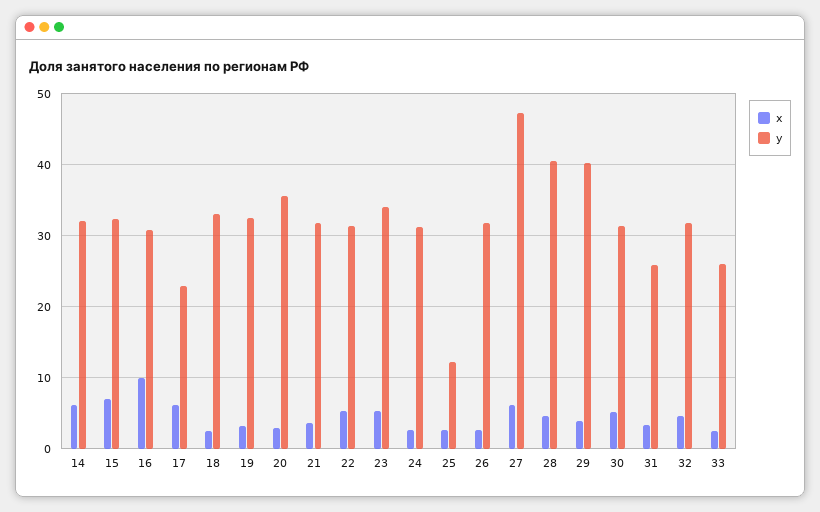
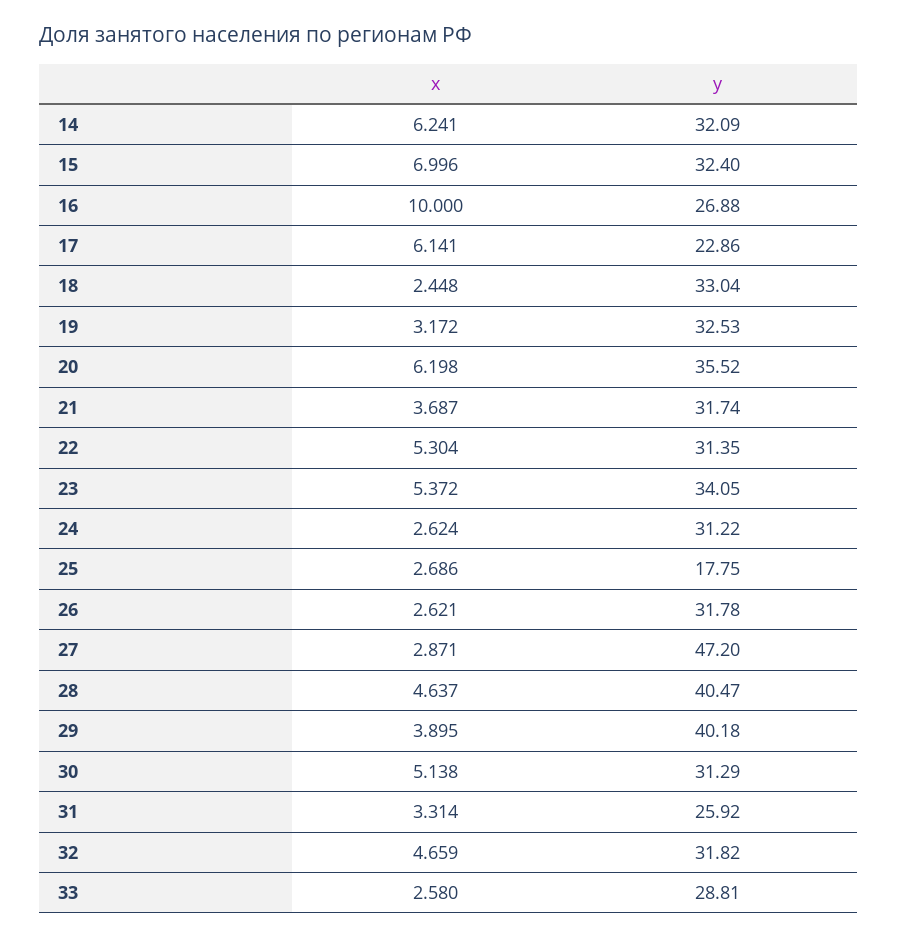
  {
    "x": {
      "14": 6.241,
      "15": 6.996,
      "16": 10,
      "17": 6.141,
      "18": 2.448,
      "19": 3.172,
-     "20": 3,
+     "20": 6.198,
      "21": 3.687,
      "22": 5.304,
      "23": 5.372,
      "24": 2.624,
      "25": 2.686,
      "26": 2.621,
-     "27": 6,
+     "27": 2.871,
      "28": 4.637,
      "29": 3.895,
      "30": 5.138,
      "31": 3.314,
      "32": 4.659,
      "33": 2.58
    },
    "y": {
      "14": 32.09,
      "15": 32.4,
-     "16": 31,
+     "16": 26.88,
      "17": 22.86,
      "18": 33.04,
      "19": 32.53,
      "20": 35.52,
      "21": 31.74,
      "22": 31.35,
      "23": 34.05,
      "24": 31.22,
-     "25": 12,
+     "25": 17.75,
      "26": 31.78,
      "27": 47.2,
      "28": 40.47,
      "29": 40.18,
      "30": 31.29,
      "31": 25.92,
      "32": 31.82,
-     "33": 26
+     "33": 28.81
    }
  }

